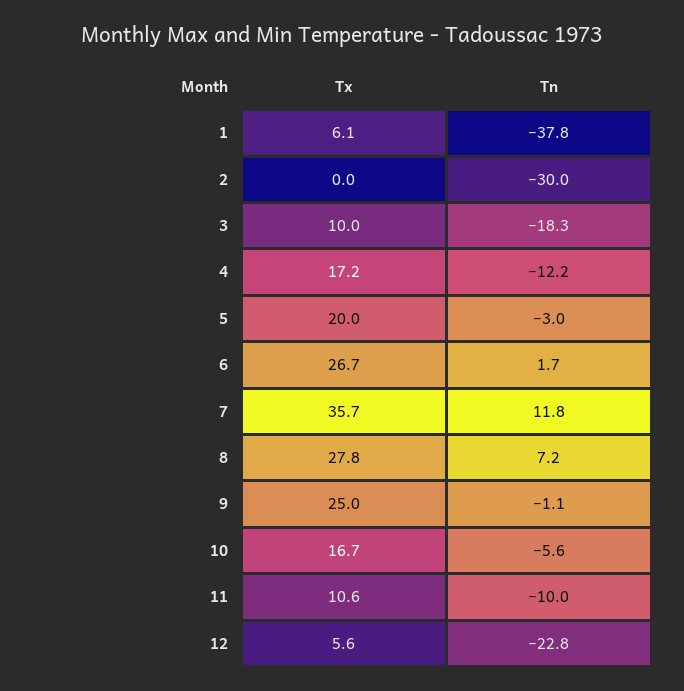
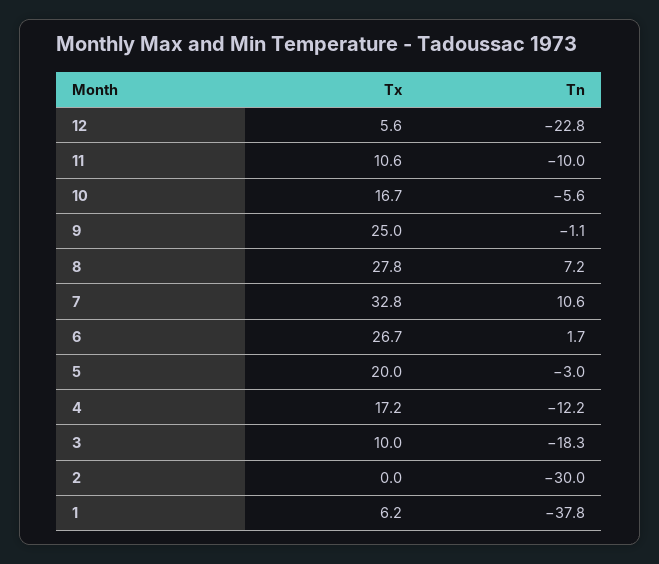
  {
    "Tx": {
-     "1": 6.1,
+     "1": 6.2,
      "2": 0,
      "3": 10,
      "4": 17.2,
      "5": 20,
      "6": 26.7,
-     "7": 35.7,
+     "7": 32.8,
      "8": 27.8,
      "9": 25,
      "10": 16.7,
      "11": 10.6,
      "12": 5.6
    },
    "Tn": {
      "1": -37.8,
      "2": -30,
      "3": -18.3,
      "4": -12.2,
      "5": -3,
      "6": 1.7,
-     "7": 11.8,
+     "7": 10.6,
      "8": 7.2,
      "9": -1.1,
      "10": -5.6,
      "11": -10,
      "12": -22.8
    }
  }

